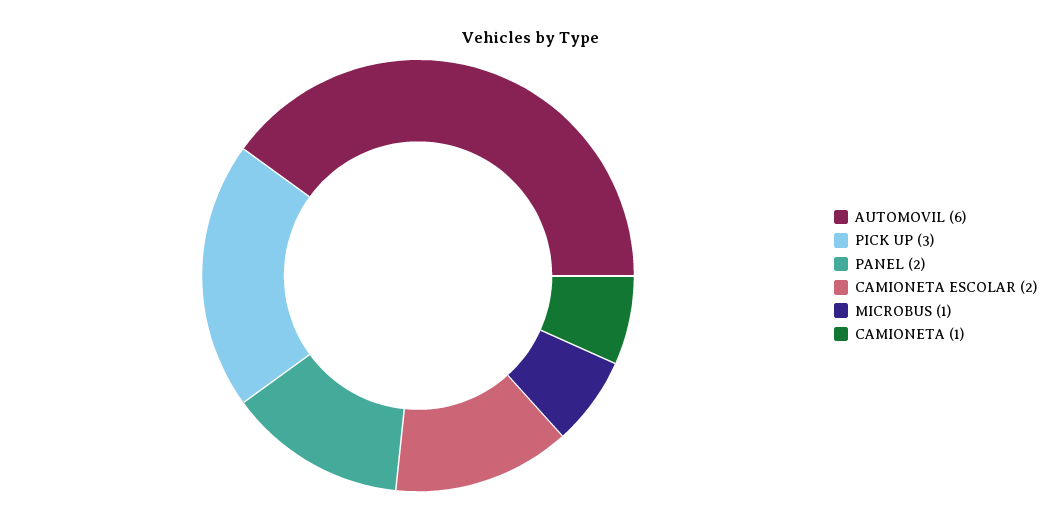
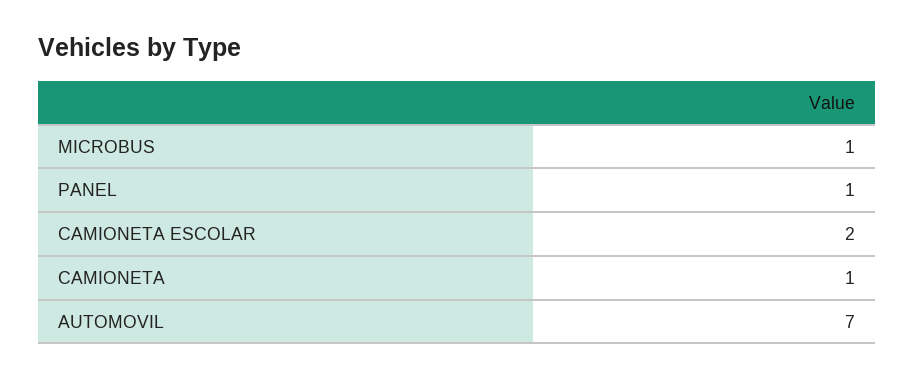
  {
-   "AUTOMOVIL": 6,
+   "AUTOMOVIL": 7,
-   "PICK UP": 3,
-   "PANEL": 2,
+   "PANEL": 1,
    "CAMIONETA ESCOLAR": 2,
    "MICROBUS": 1,
    "CAMIONETA": 1
  }

